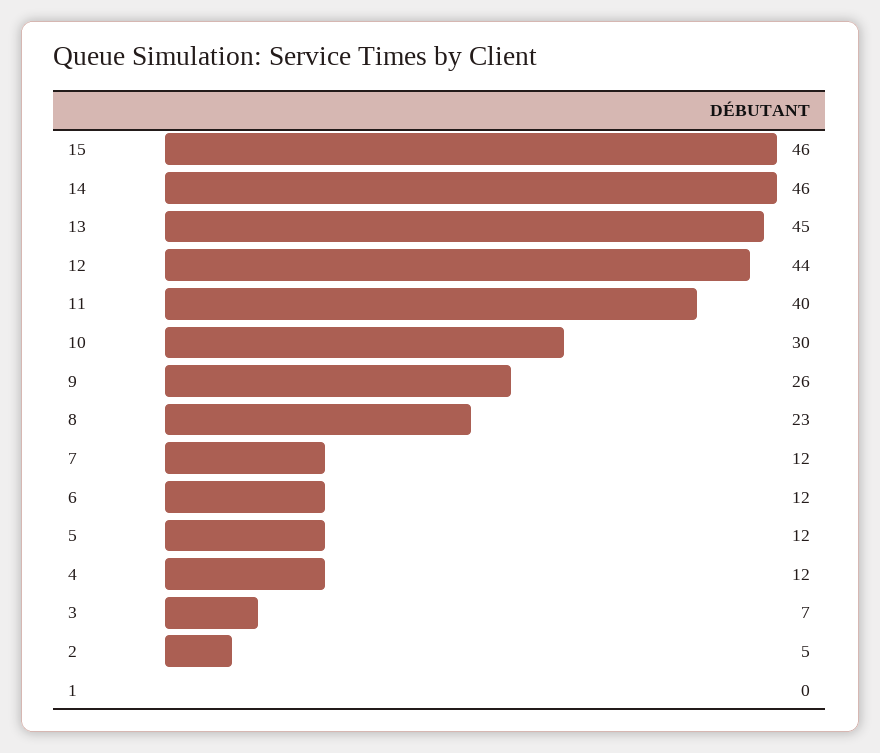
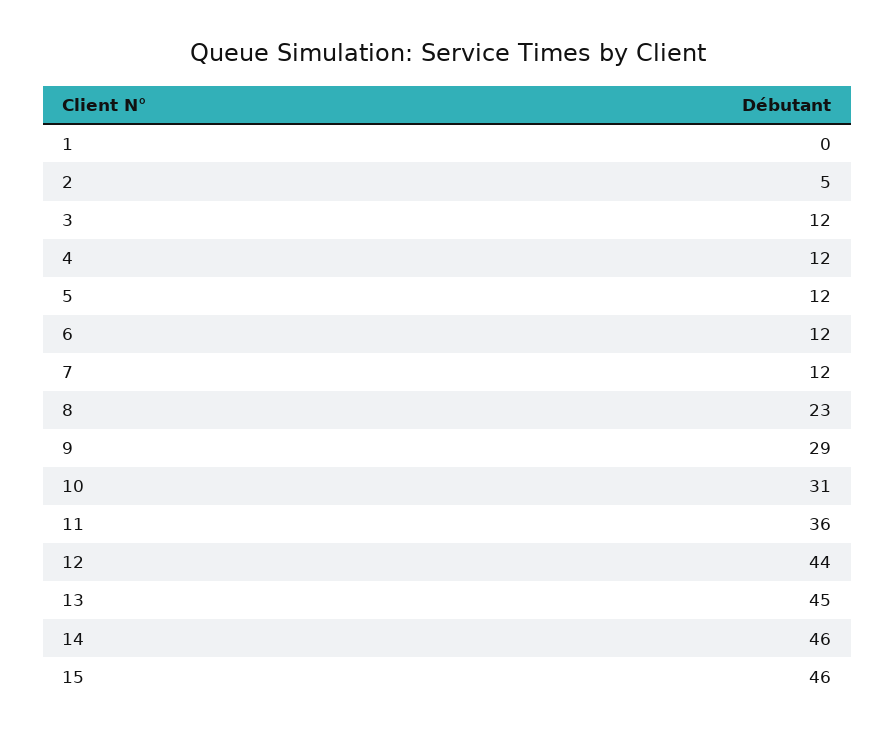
  {
    "15": 46,
    "14": 46,
    "13": 45,
    "12": 44,
-   "11": 40,
+   "11": 36,
-   "10": 30,
+   "10": 31,
-   "9": 26,
+   "9": 29,
    "8": 23,
    "7": 12,
    "6": 12,
    "5": 12,
    "4": 12,
-   "3": 7,
+   "3": 12,
    "2": 5,
    "1": 0
  }

